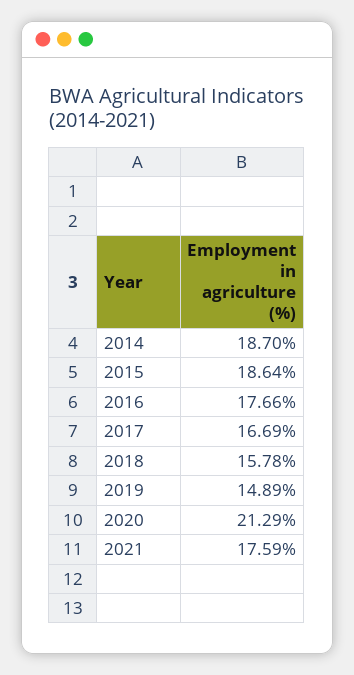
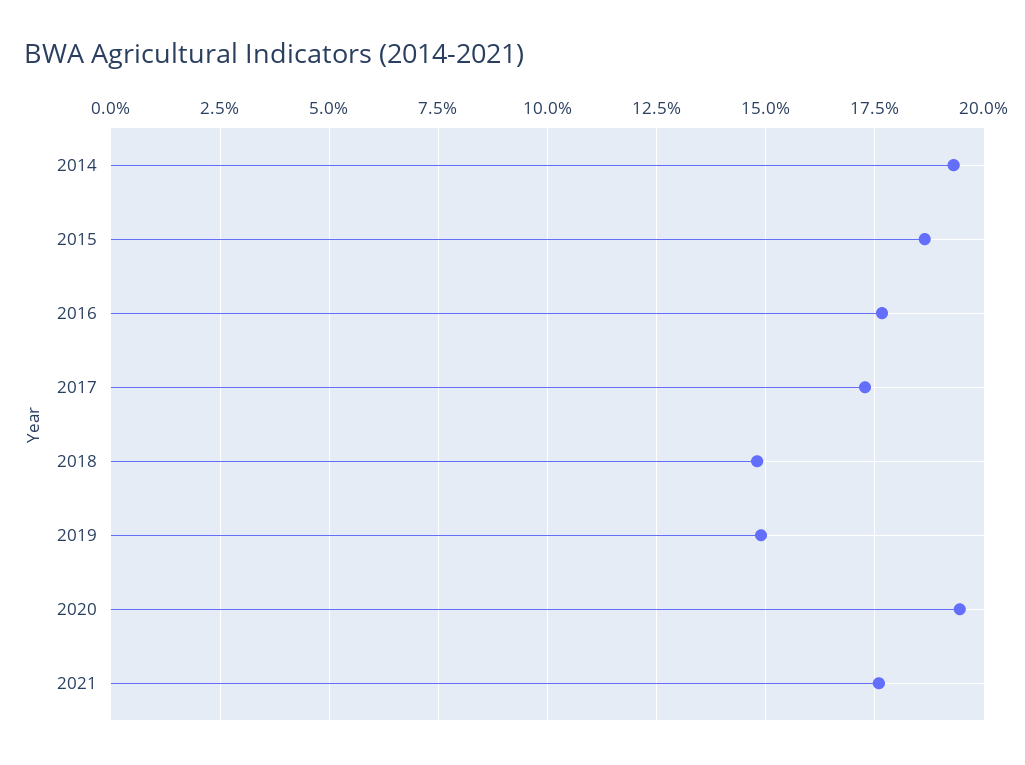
  {
-   "2014": 18.7,
+   "2014": 19.25,
    "2015": 18.64,
    "2016": 17.66,
-   "2017": 16.69,
+   "2017": 17.25,
-   "2018": 15.78,
+   "2018": 14.75,
    "2019": 14.89,
-   "2020": 21.29,
+   "2020": 19.5,
    "2021": 17.59
  }

